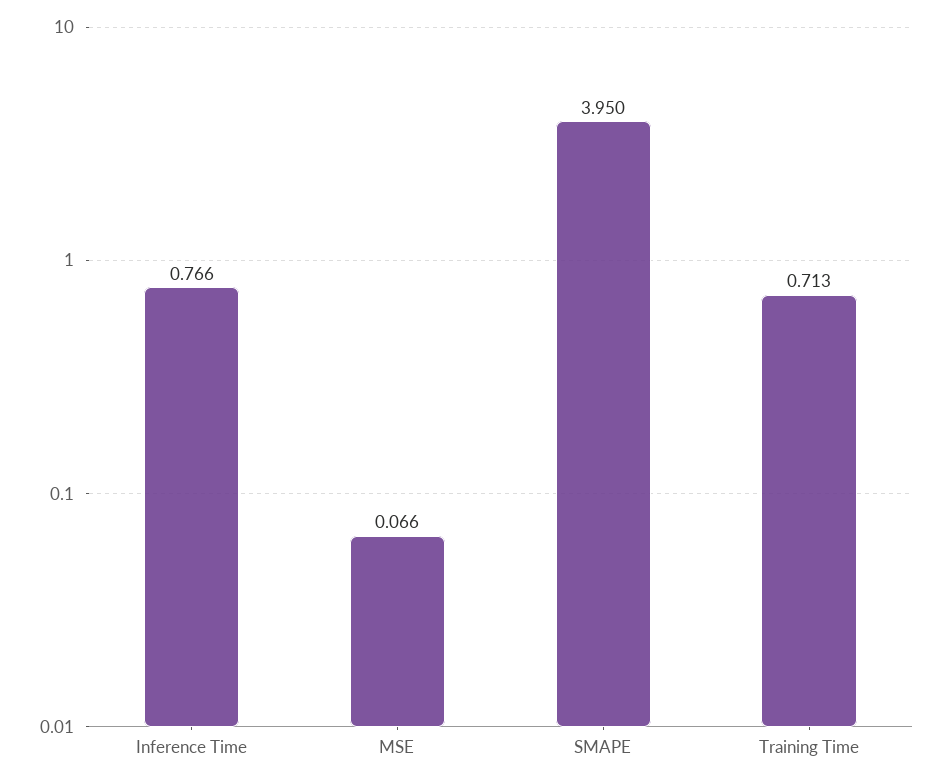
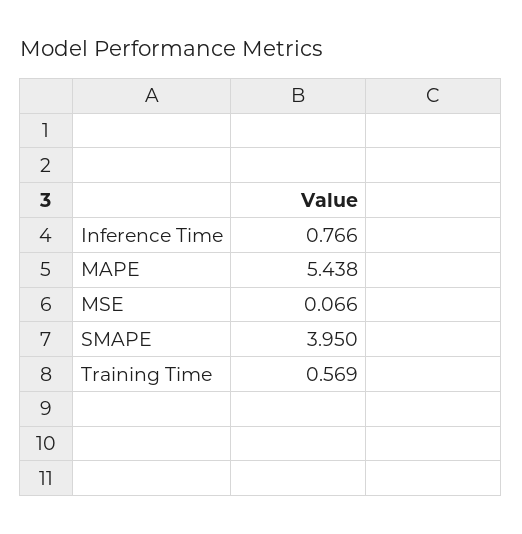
  {
    "Inference Time": 0.766,
    "MSE": 0.066,
    "SMAPE": 3.95,
-   "Training Time": 0.713
+   "Training Time": 0.569,
+   "MAPE": 5.438
  }

